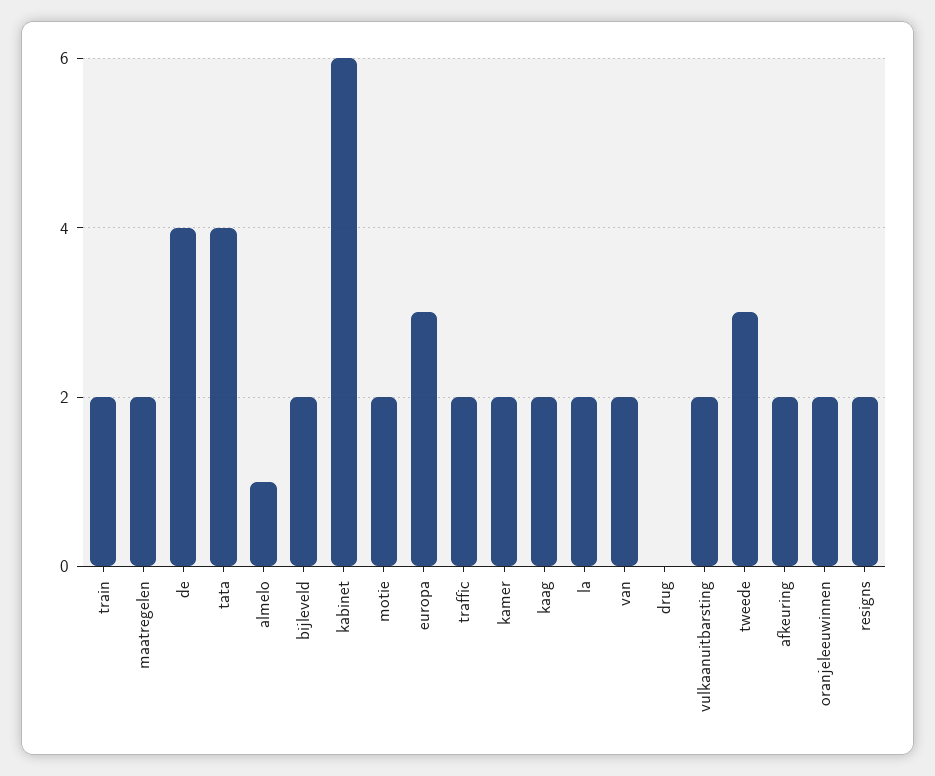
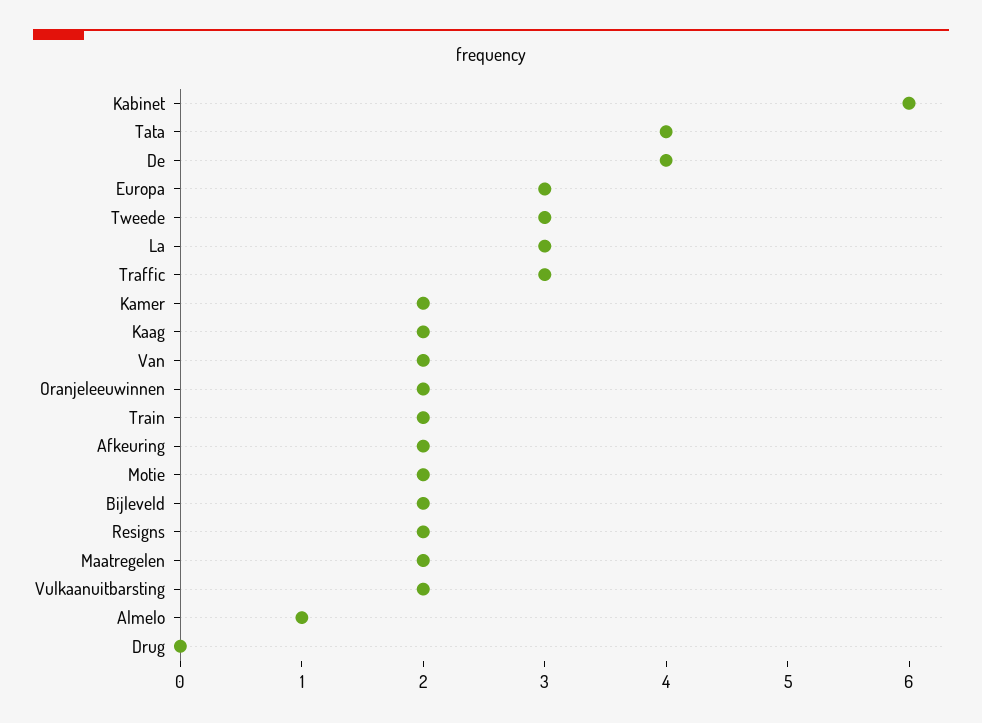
  {
    "train": 2,
    "maatregelen": 2,
    "de": 4,
    "tata": 4,
    "almelo": 1,
    "bijleveld": 2,
    "kabinet": 6,
    "motie": 2,
    "europa": 3,
-   "traffic": 2,
+   "traffic": 3,
    "kamer": 2,
    "kaag": 2,
-   "la": 2,
+   "la": 3,
    "van": 2,
    "drug": 0,
    "vulkaanuitbarsting": 2,
    "tweede": 3,
    "afkeuring": 2,
    "oranjeleeuwinnen": 2,
    "resigns": 2
  }

